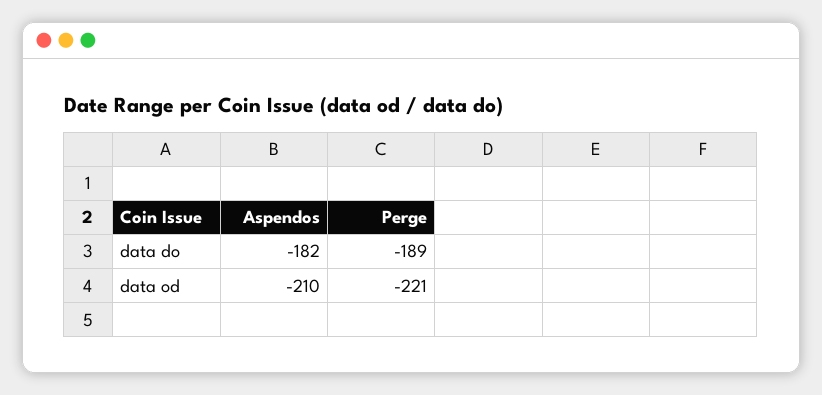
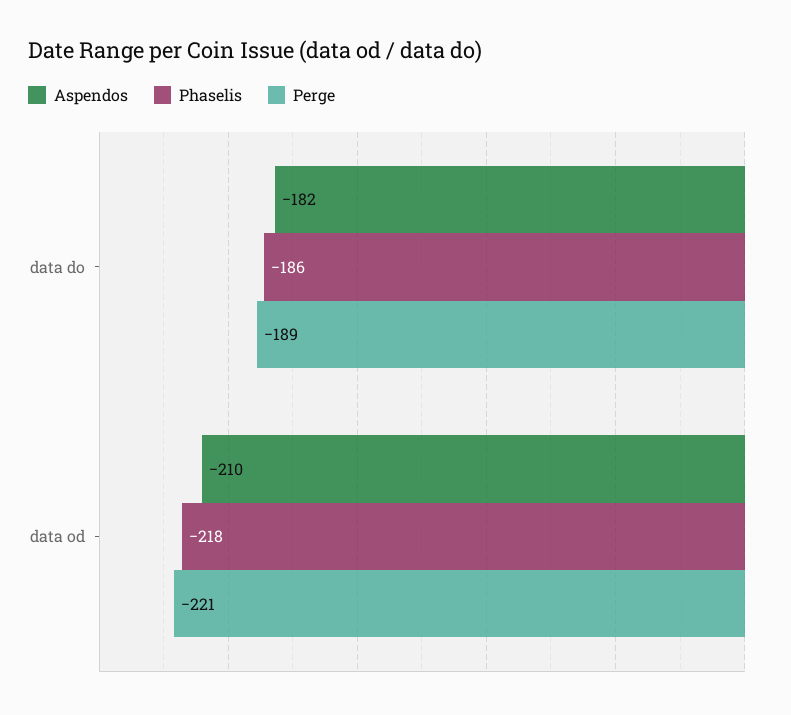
  {
    "Aspendos": {
      "data do": -182,
      "data od": -210
    },
    "Perge": {
      "data do": -189,
      "data od": -221
-   }
+   },
+   "Phaselis": {
+     "data do": -186,
+     "data od": -218
+   }
  }

